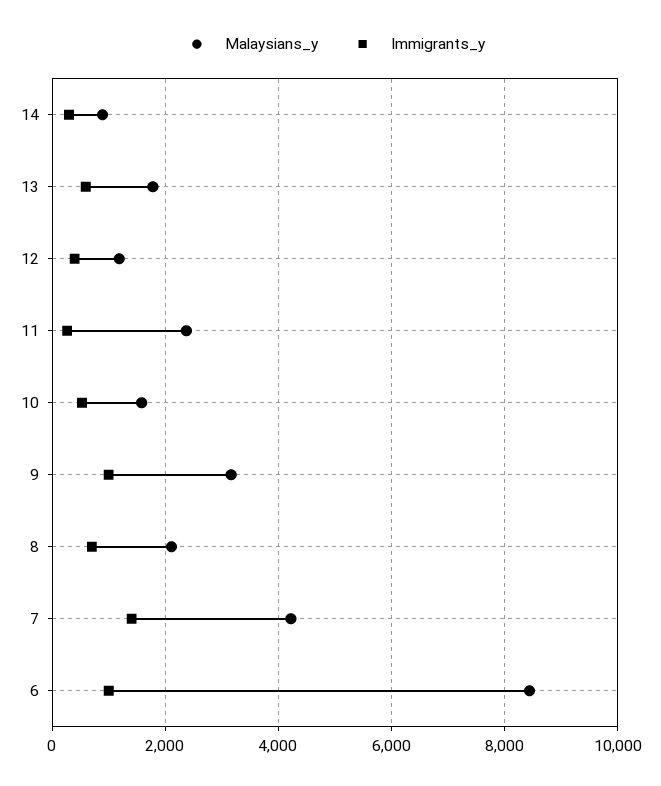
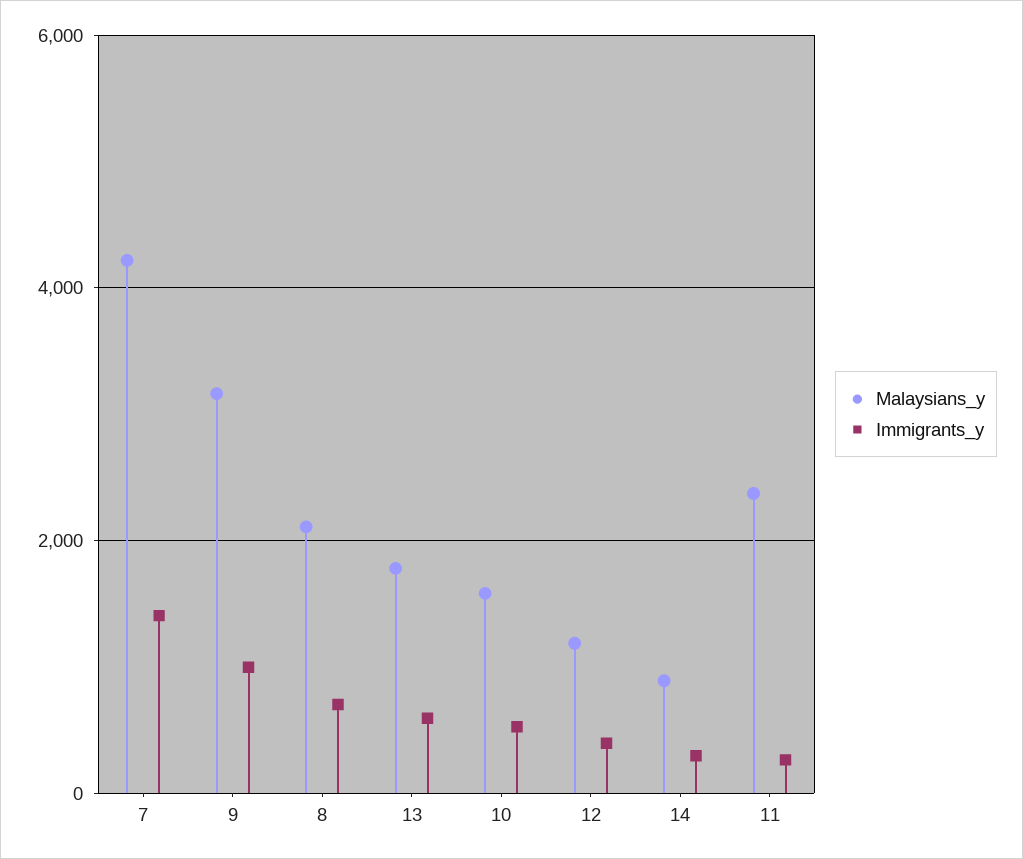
  {
    "Malaysians_y": {
      "14": 800,
      "13": 1800,
      "12": 1200,
      "11": 2400,
      "10": 1600,
      "9": 3200,
      "8": 2200,
-     "7": 4200,
+     "7": 4200
-     "6": 8400
    },
    "Immigrants_y": {
      "14": 200,
      "13": 600,
      "12": 400,
      "11": 200,
      "10": 600,
      "9": 1000,
      "8": 800,
-     "7": 1400,
+     "7": 1400
-     "6": 1000
    }
  }

